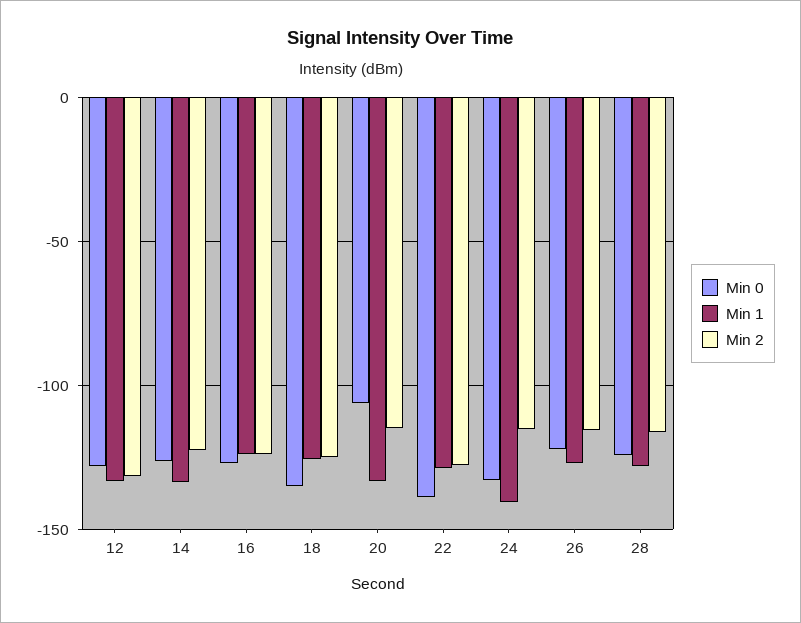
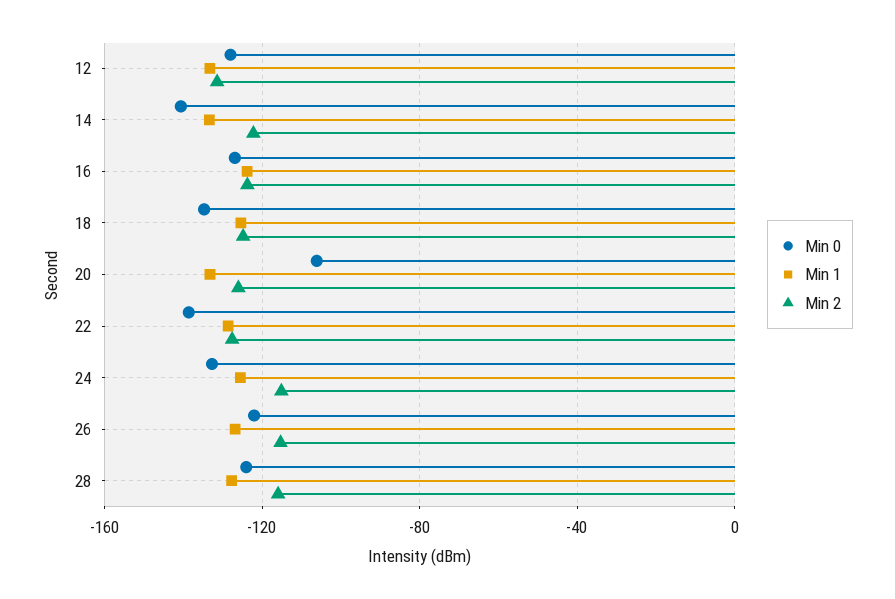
  {
    "Min 0": {
      "12": -130,
-     "14": -125,
+     "14": -140,
      "16": -125,
      "18": -135,
      "20": -105,
      "22": -140,
      "24": -135,
      "26": -120,
      "28": -125
    },
    "Min 1": {
      "12": -135,
      "14": -135,
      "16": -125,
      "18": -125,
      "20": -135,
      "22": -130,
-     "24": -140,
+     "24": -125,
      "26": -125,
      "28": -130
    },
    "Min 2": {
      "12": -130,
      "14": -120,
      "16": -125,
      "18": -125,
-     "20": -115,
+     "20": -125,
      "22": -130,
      "24": -115,
      "26": -115,
      "28": -115
    }
  }

